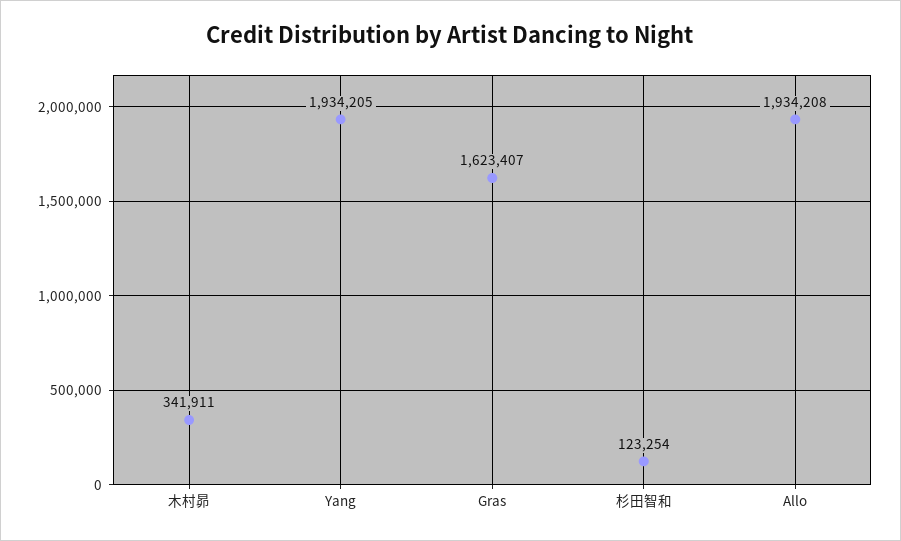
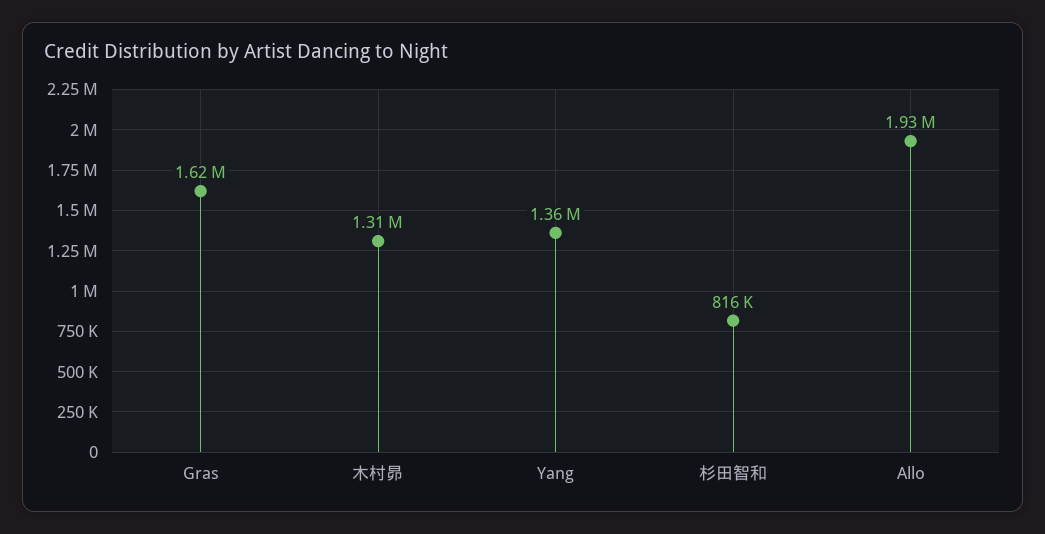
  {
-   "木村昴": 341911,
+   "木村昴": 1310000,
-   "Yang": 1934205,
+   "Yang": 1360000,
    "Gras": 1623407,
-   "杉田智和": 123254,
+   "杉田智和": 816000,
    "Allo": 1934208
  }

